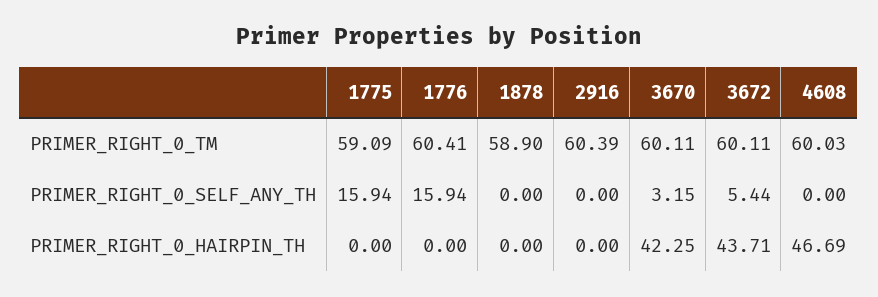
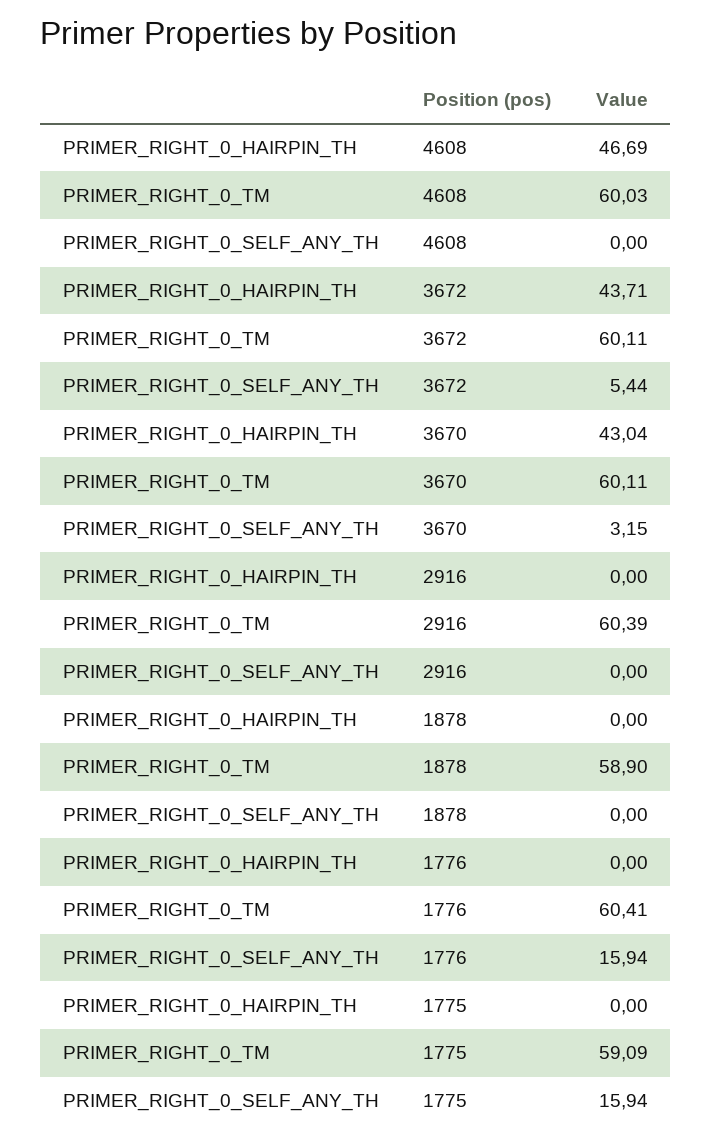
  {
    "1775": {
      "PRIMER_RIGHT_0_TM": 59.09,
      "PRIMER_RIGHT_0_SELF_ANY_TH": 15.94,
      "PRIMER_RIGHT_0_HAIRPIN_TH": 0
    },
    "1776": {
      "PRIMER_RIGHT_0_TM": 60.41,
      "PRIMER_RIGHT_0_SELF_ANY_TH": 15.94,
      "PRIMER_RIGHT_0_HAIRPIN_TH": 0
    },
    "1878": {
      "PRIMER_RIGHT_0_TM": 58.9,
      "PRIMER_RIGHT_0_SELF_ANY_TH": 0,
      "PRIMER_RIGHT_0_HAIRPIN_TH": 0
    },
    "2916": {
      "PRIMER_RIGHT_0_TM": 60.39,
      "PRIMER_RIGHT_0_SELF_ANY_TH": 0,
      "PRIMER_RIGHT_0_HAIRPIN_TH": 0
    },
    "3670": {
      "PRIMER_RIGHT_0_TM": 60.11,
      "PRIMER_RIGHT_0_SELF_ANY_TH": 3.15,
-     "PRIMER_RIGHT_0_HAIRPIN_TH": 42.25
+     "PRIMER_RIGHT_0_HAIRPIN_TH": 43.04
    },
    "3672": {
      "PRIMER_RIGHT_0_TM": 60.11,
      "PRIMER_RIGHT_0_SELF_ANY_TH": 5.44,
      "PRIMER_RIGHT_0_HAIRPIN_TH": 43.71
    },
    "4608": {
      "PRIMER_RIGHT_0_TM": 60.03,
      "PRIMER_RIGHT_0_SELF_ANY_TH": 0,
      "PRIMER_RIGHT_0_HAIRPIN_TH": 46.69
    }
  }

